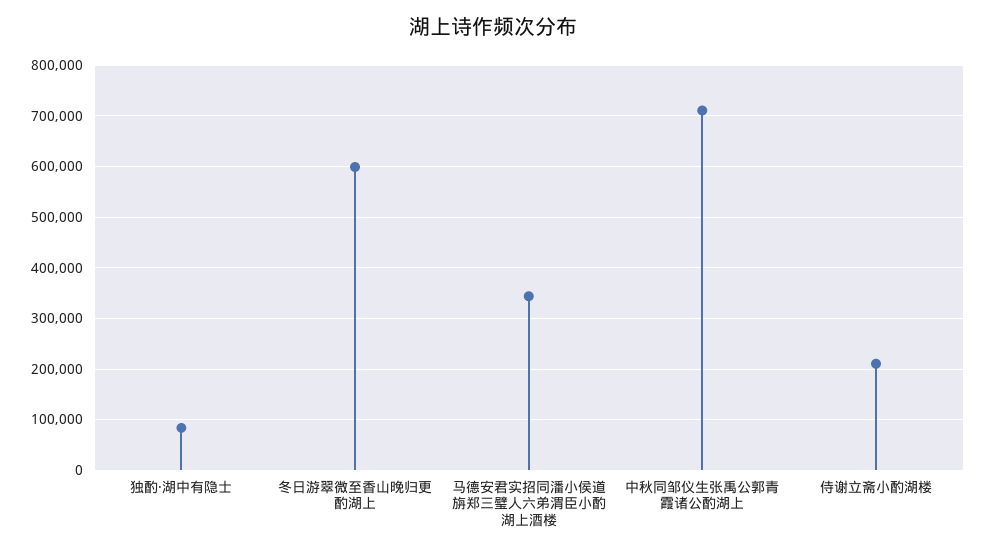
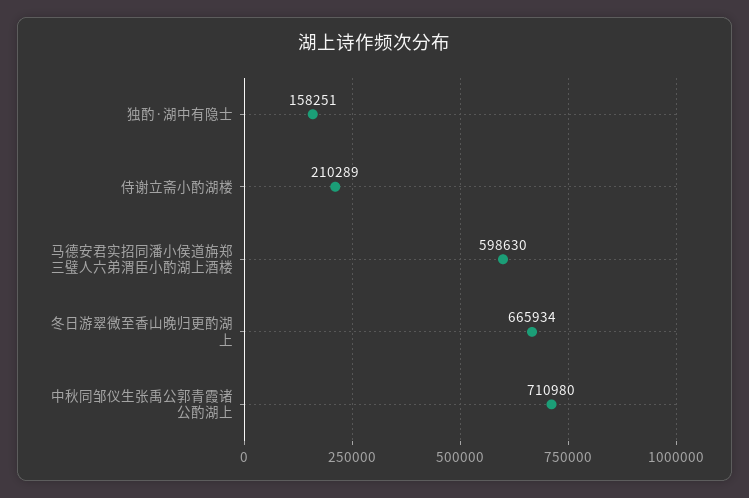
  {
-   "独酌·湖中有隐士": 80000,
+   "独酌·湖中有隐士": 158251,
-   "冬日游翠微至香山晚归更酌湖上": 600000,
+   "冬日游翠微至香山晚归更酌湖上": 665934,
-   "马德安君实招同潘小侯道旃郑三璧人六弟渭臣小酌湖上酒楼": 340000,
+   "马德安君实招同潘小侯道旃郑三璧人六弟渭臣小酌湖上酒楼": 598630,
    "中秋同邹仪生张禹公郭青霞诸公酌湖上": 710980,
    "侍谢立斋小酌湖楼": 210289
  }

